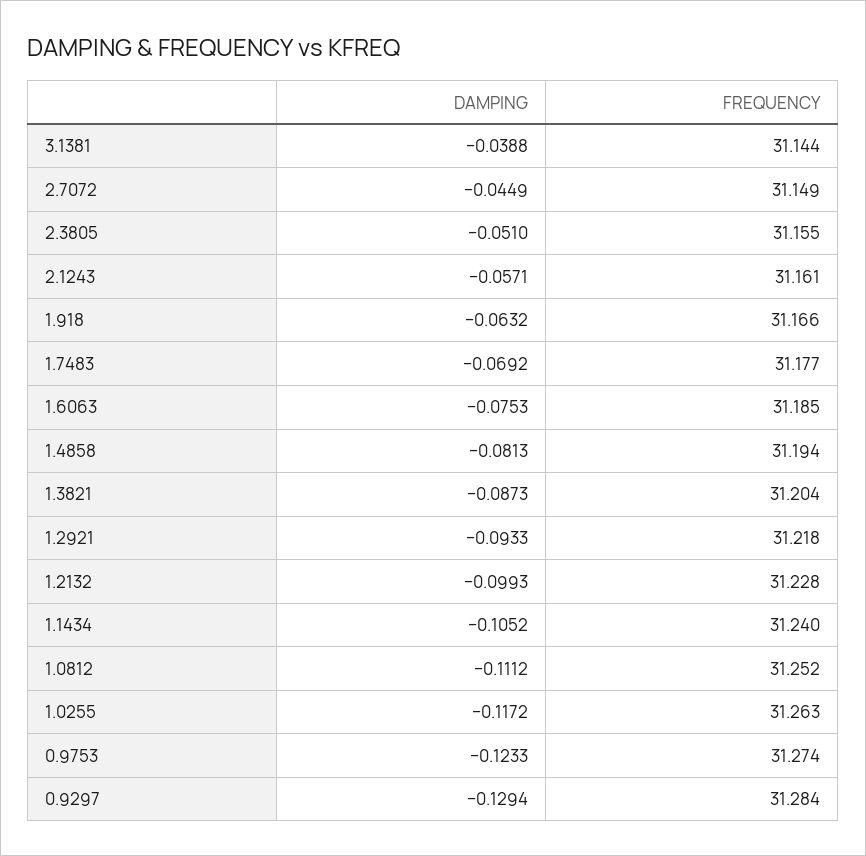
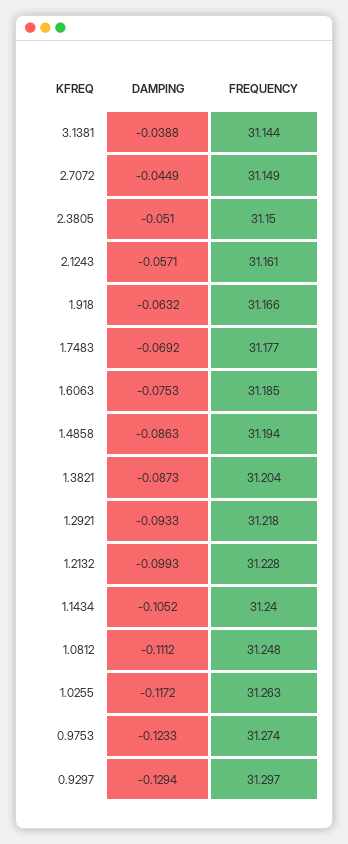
  {
    "DAMPING": {
      "3.1381": -0.0388,
      "2.7072": -0.0449,
      "2.3805": -0.051,
      "2.1243": -0.0571,
      "1.918": -0.0632,
      "1.7483": -0.0692,
      "1.6063": -0.0753,
-     "1.4858": -0.0813,
+     "1.4858": -0.0863,
      "1.3821": -0.0873,
      "1.2921": -0.0933,
      "1.2132": -0.0993,
      "1.1434": -0.1052,
      "1.0812": -0.1112,
      "1.0255": -0.1172,
      "0.9753": -0.1233,
      "0.9297": -0.1294
    },
    "FREQUENCY": {
      "3.1381": 31.144,
      "2.7072": 31.149,
-     "2.3805": 31.155,
+     "2.3805": 31.15,
      "2.1243": 31.161,
      "1.918": 31.166,
      "1.7483": 31.177,
      "1.6063": 31.185,
      "1.4858": 31.194,
      "1.3821": 31.204,
      "1.2921": 31.218,
      "1.2132": 31.228,
      "1.1434": 31.24,
-     "1.0812": 31.252,
+     "1.0812": 31.248,
      "1.0255": 31.263,
      "0.9753": 31.274,
-     "0.9297": 31.284
+     "0.9297": 31.297
    }
  }

